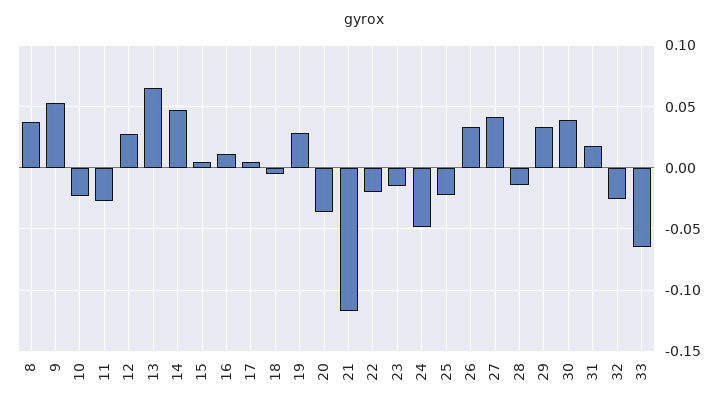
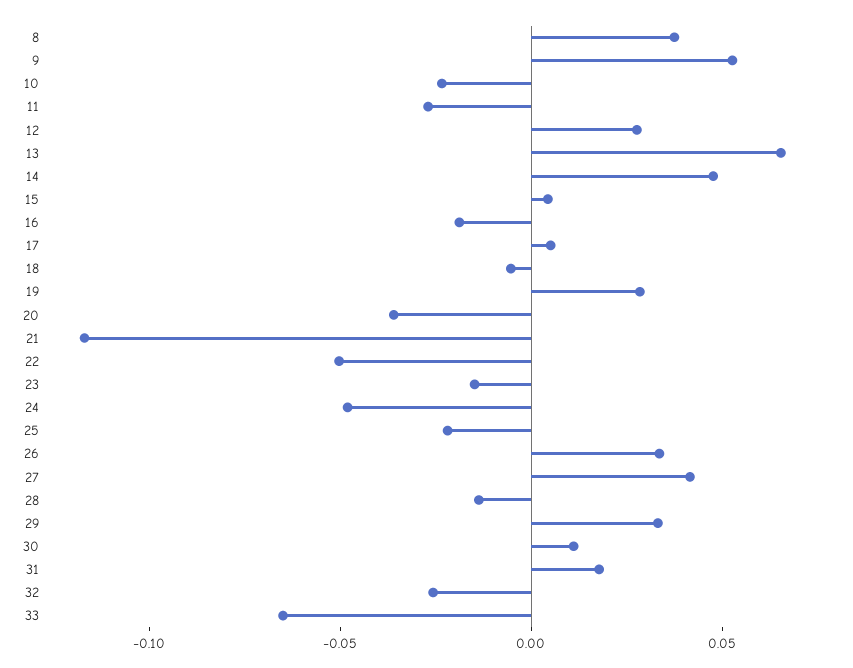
  {
    "8": 0.04,
    "9": 0.055,
    "10": -0.025,
    "11": -0.025,
    "12": 0.03,
    "13": 0.065,
    "14": 0.05,
    "15": 0.005,
-   "16": 0.01,
+   "16": -0.02,
    "17": 0.005,
    "18": -0.005,
    "19": 0.03,
    "20": -0.035,
    "21": -0.115,
-   "22": -0.02,
+   "22": -0.05,
    "23": -0.015,
    "24": -0.05,
    "25": -0.02,
    "26": 0.035,
    "27": 0.04,
    "28": -0.015,
    "29": 0.035,
-   "30": 0.04,
+   "30": 0.01,
    "31": 0.02,
    "32": -0.025,
    "33": -0.065
  }

